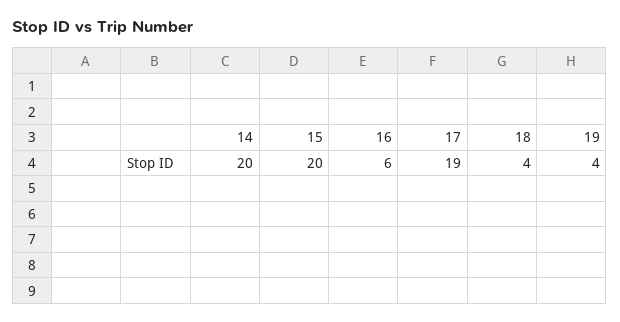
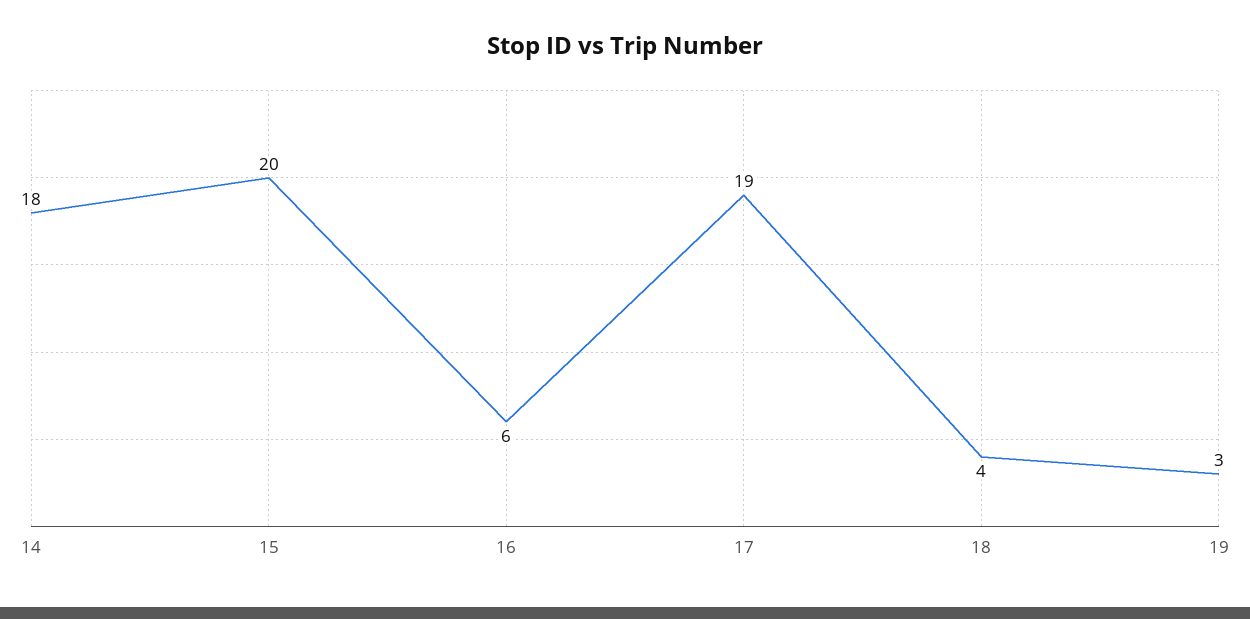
  {
-   "14": 20,
+   "14": 18,
    "15": 20,
    "16": 6,
    "17": 19,
    "18": 4,
-   "19": 4
+   "19": 3
  }

